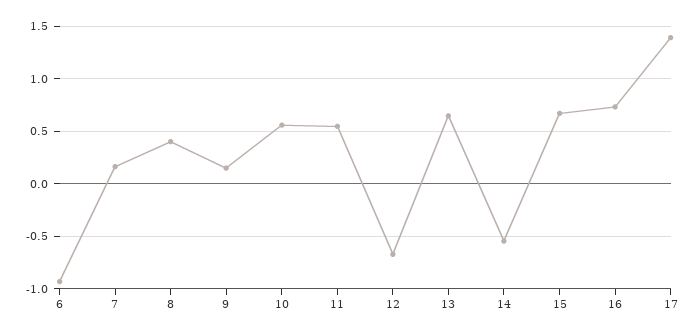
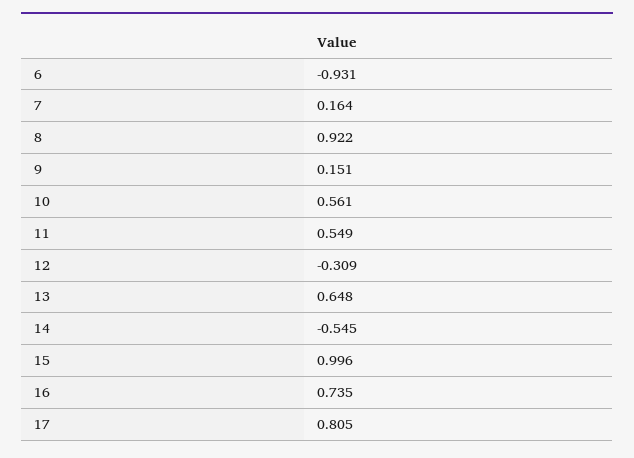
  {
    "6": -0.931,
    "7": 0.164,
-   "8": 0.4,
+   "8": 0.922,
    "9": 0.151,
    "10": 0.561,
    "11": 0.549,
-   "12": -0.7,
+   "12": -0.309,
    "13": 0.648,
    "14": -0.545,
-   "15": 0.7,
+   "15": 0.996,
    "16": 0.735,
-   "17": 1.4
+   "17": 0.805
  }

